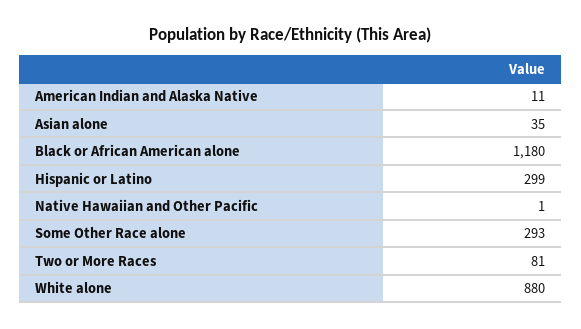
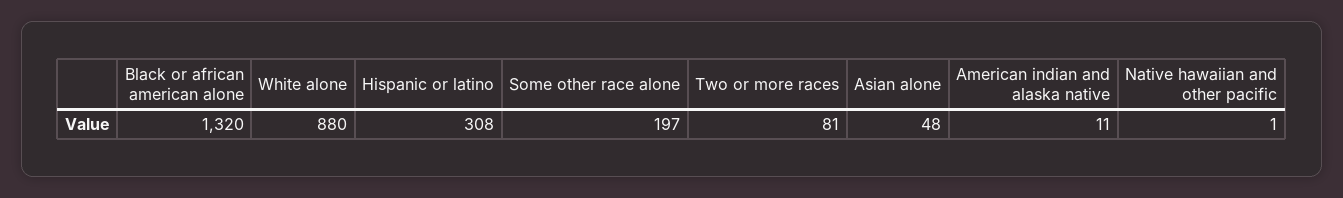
  {
    "American Indian and Alaska Native": 11,
-   "Asian alone": 35,
+   "Asian alone": 48,
-   "Black or African American alone": 1180,
+   "Black or African American alone": 1320,
-   "Hispanic or Latino": 299,
+   "Hispanic or Latino": 308,
    "Native Hawaiian and Other Pacific": 1,
-   "Some Other Race alone": 293,
+   "Some Other Race alone": 197,
    "Two or More Races": 81,
    "White alone": 880
  }

